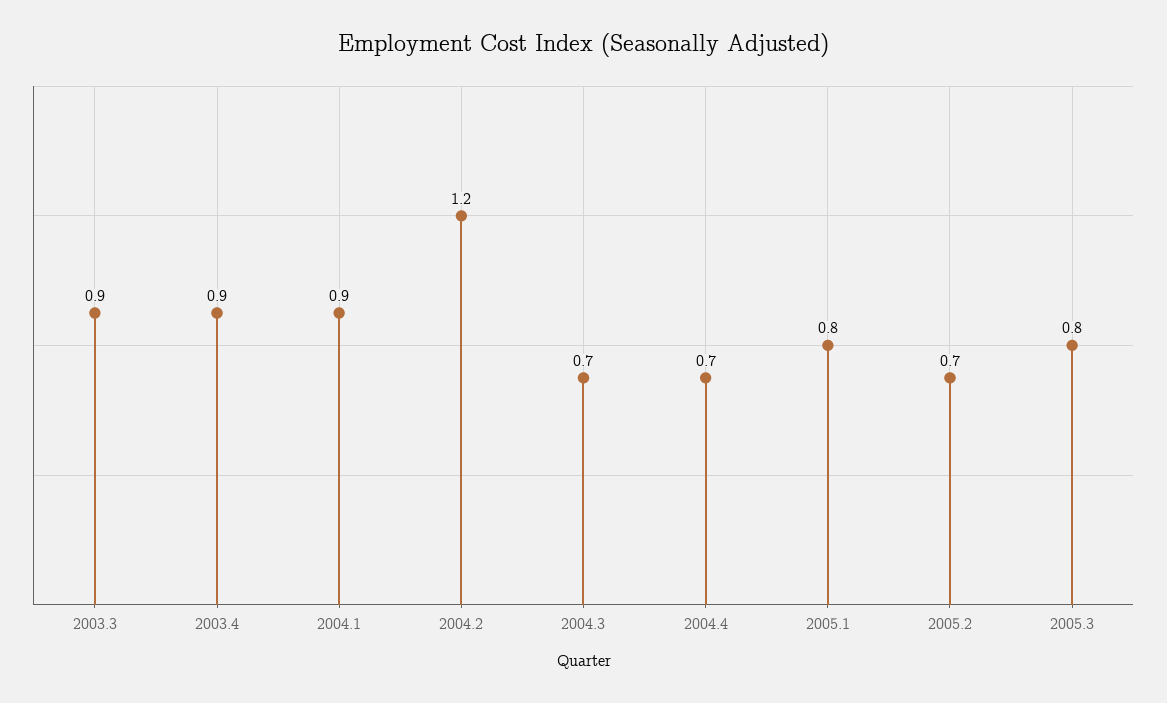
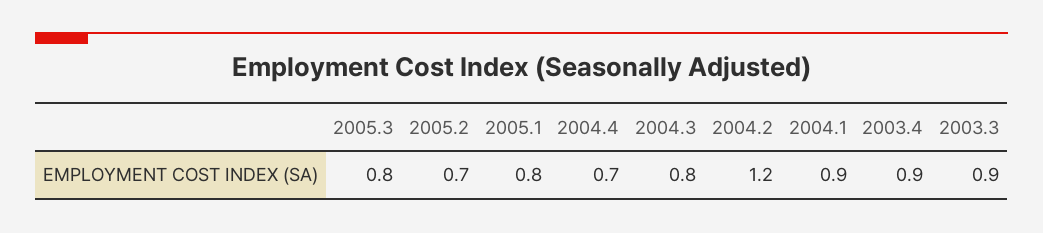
  {
    "2003.3": 0.9,
    "2003.4": 0.9,
    "2004.1": 0.9,
    "2004.2": 1.2,
-   "2004.3": 0.7,
+   "2004.3": 0.8,
    "2004.4": 0.7,
    "2005.1": 0.8,
    "2005.2": 0.7,
    "2005.3": 0.8
  }

